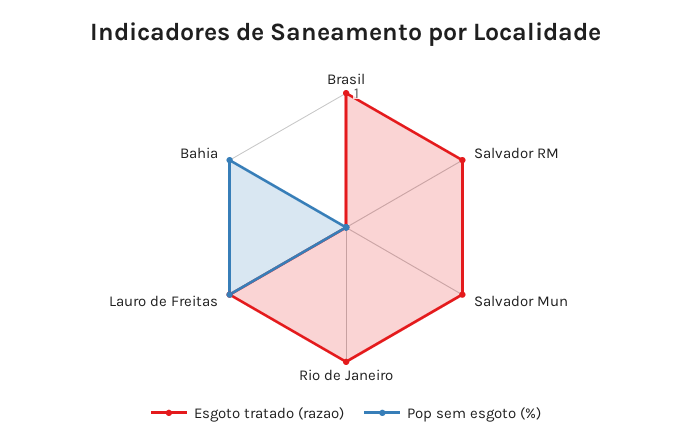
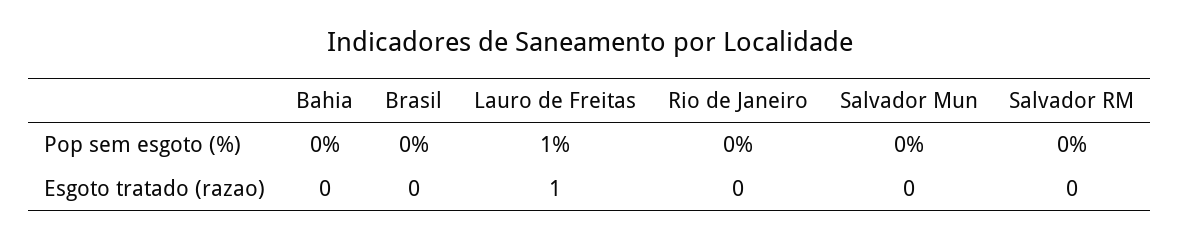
  {
    "Esgoto tratado (razao)": {
-     "Brasil": 1,
+     "Brasil": 0,
-     "Salvador RM": 1,
+     "Salvador RM": 0,
-     "Salvador Mun": 1,
+     "Salvador Mun": 0,
-     "Rio de Janeiro": 1,
+     "Rio de Janeiro": 0,
      "Lauro de Freitas": 1,
      "Bahia": 0
    },
    "Pop sem esgoto (%)": {
      "Brasil": 0,
      "Salvador RM": 0,
      "Salvador Mun": 0,
      "Rio de Janeiro": 0,
      "Lauro de Freitas": 1,
-     "Bahia": 1
+     "Bahia": 0
    }
  }

